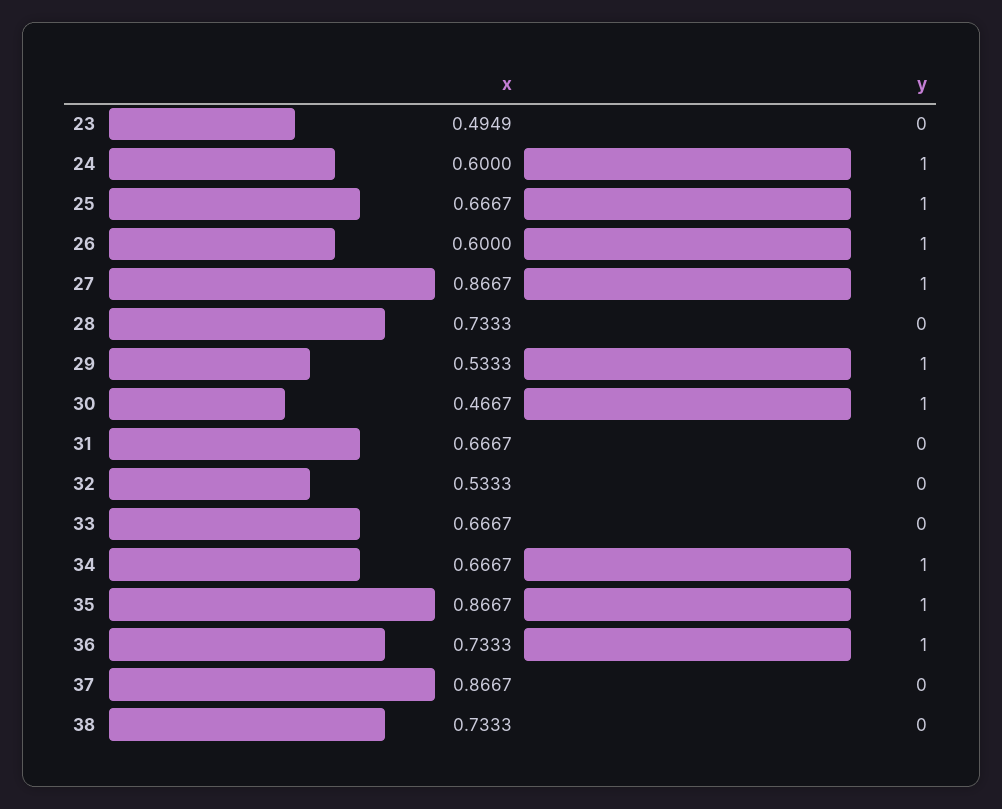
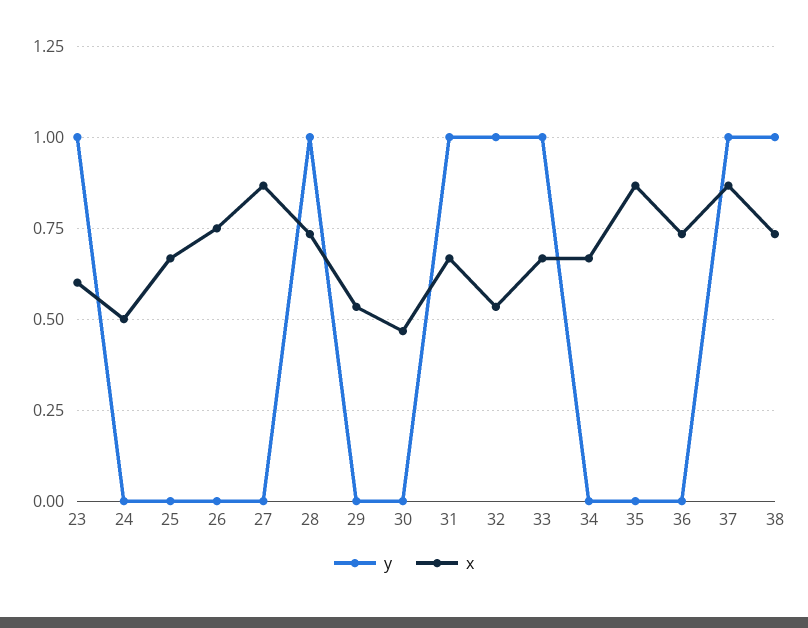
  {
    "x": {
-     "23": 0.4949,
+     "23": 0.6,
-     "24": 0.6,
+     "24": 0.5,
      "25": 0.6667,
-     "26": 0.6,
+     "26": 0.75,
      "27": 0.8667,
      "28": 0.7333,
      "29": 0.5333,
      "30": 0.4667,
      "31": 0.6667,
      "32": 0.5333,
      "33": 0.6667,
      "34": 0.6667,
      "35": 0.8667,
      "36": 0.7333,
      "37": 0.8667,
      "38": 0.7333
    },
    "y": {
-     "23": 0,
+     "23": 1,
-     "24": 1,
+     "24": 0,
-     "25": 1,
+     "25": 0,
-     "26": 1,
+     "26": 0,
-     "27": 1,
+     "27": 0,
-     "28": 0,
+     "28": 1,
-     "29": 1,
+     "29": 0,
-     "30": 1,
+     "30": 0,
-     "31": 0,
+     "31": 1,
-     "32": 0,
+     "32": 1,
-     "33": 0,
+     "33": 1,
-     "34": 1,
+     "34": 0,
-     "35": 1,
+     "35": 0,
-     "36": 1,
+     "36": 0,
-     "37": 0,
+     "37": 1,
-     "38": 0
+     "38": 1
    }
  }

